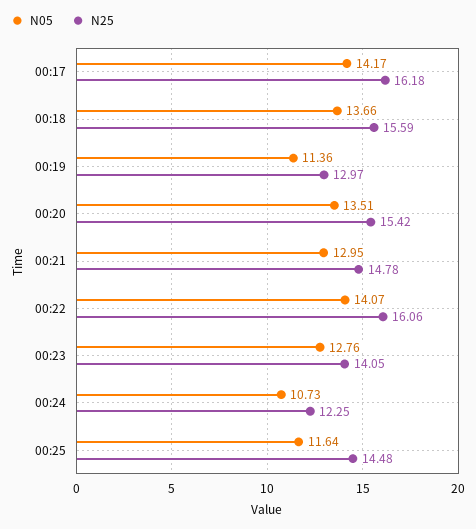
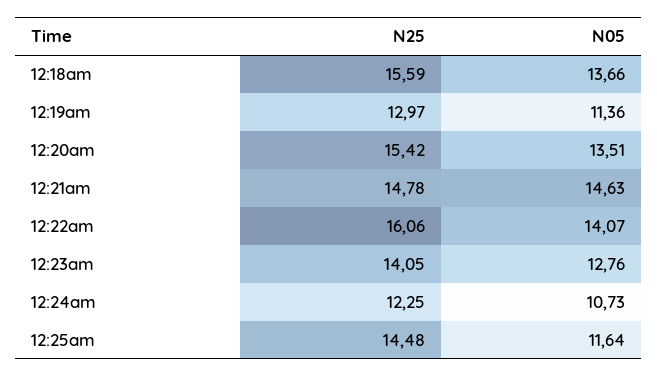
  {
    "N05": {
-     "00:17": 14.17,
      "00:18": 13.66,
      "00:19": 11.36,
      "00:20": 13.51,
-     "00:21": 12.95,
+     "00:21": 14.63,
      "00:22": 14.07,
      "00:23": 12.76,
      "00:24": 10.73,
      "00:25": 11.64
    },
    "N25": {
-     "00:17": 16.18,
      "00:18": 15.59,
      "00:19": 12.97,
      "00:20": 15.42,
      "00:21": 14.78,
      "00:22": 16.06,
      "00:23": 14.05,
      "00:24": 12.25,
      "00:25": 14.48
    }
  }

